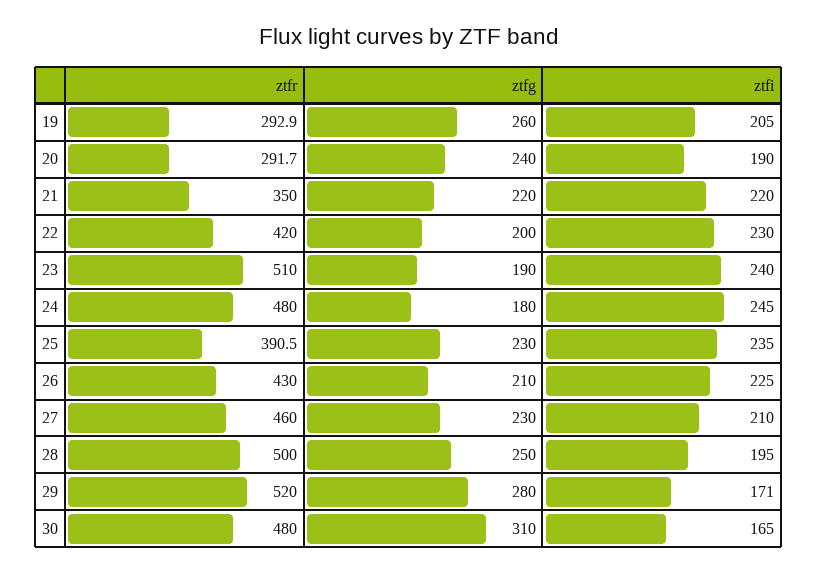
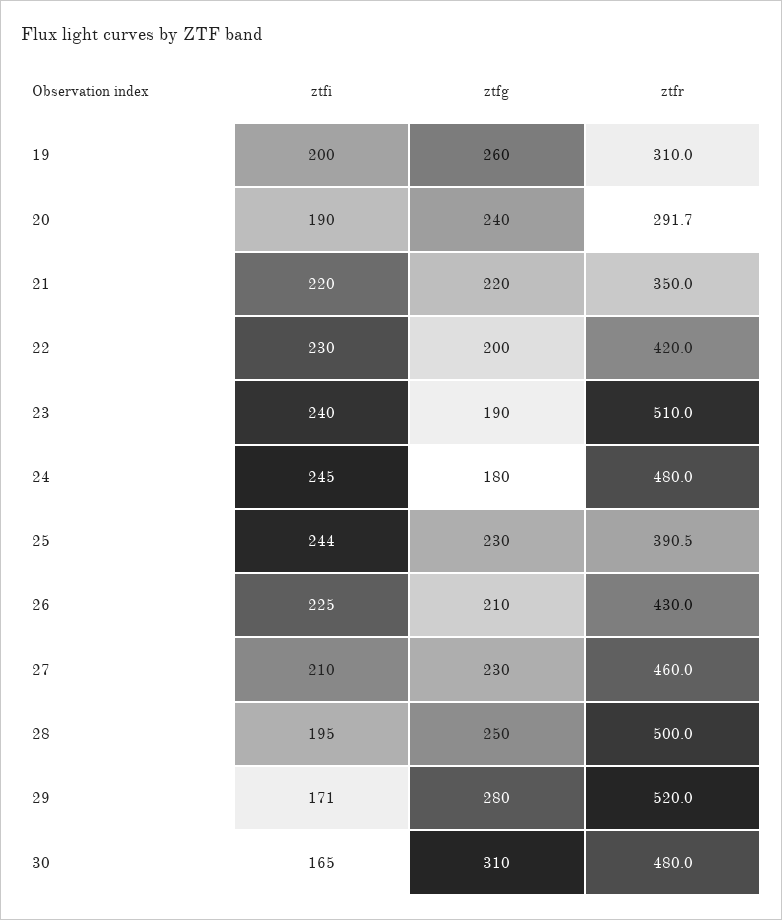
  {
    "ztfr": {
-     "19": 292.9,
+     "19": 310,
      "20": 291.7,
      "21": 350,
      "22": 420,
      "23": 510,
      "24": 480,
      "25": 390.5,
      "26": 430,
      "27": 460,
      "28": 500,
      "29": 520,
      "30": 480
    },
    "ztfg": {
      "19": 260,
      "20": 240,
      "21": 220,
      "22": 200,
      "23": 190,
      "24": 180,
      "25": 230,
      "26": 210,
      "27": 230,
      "28": 250,
      "29": 280,
      "30": 310
    },
    "ztfi": {
-     "19": 205,
+     "19": 200,
      "20": 190,
      "21": 220,
      "22": 230,
      "23": 240,
      "24": 245,
-     "25": 235,
+     "25": 244,
      "26": 225,
      "27": 210,
      "28": 195,
      "29": 171,
      "30": 165
    }
  }

